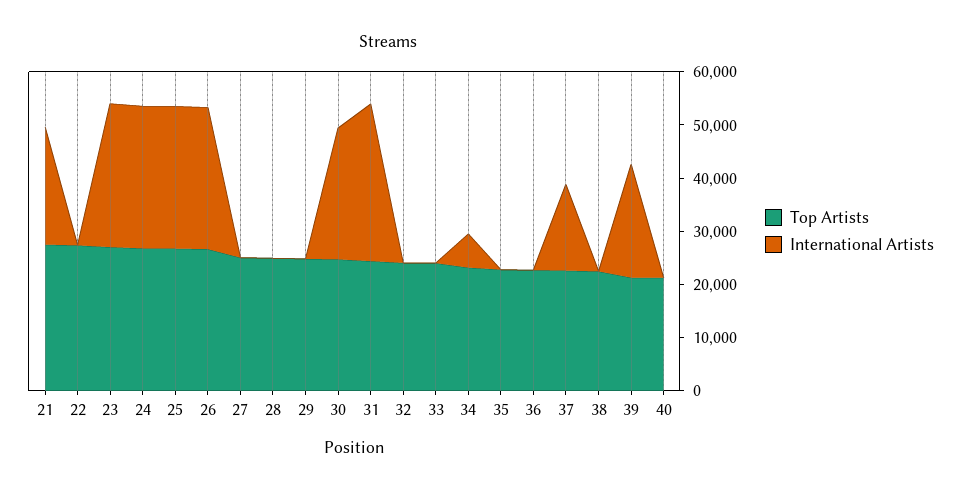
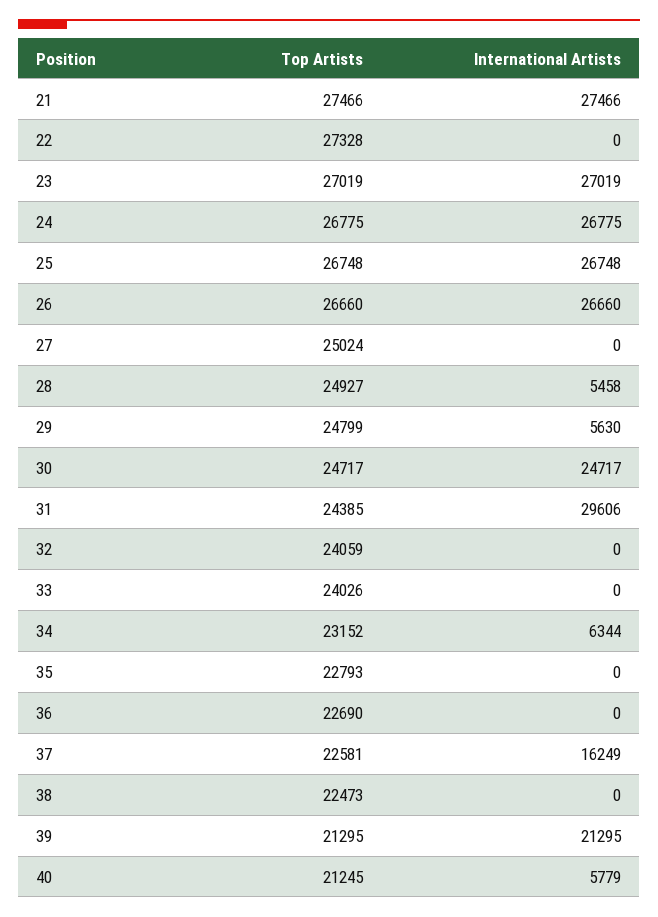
  {
    "Top Artists": {
      "21": 27466,
      "22": 27328,
      "23": 27019,
      "24": 26775,
      "25": 26748,
      "26": 26660,
      "27": 25024,
      "28": 24927,
      "29": 24799,
      "30": 24717,
      "31": 24385,
      "32": 24059,
      "33": 24026,
      "34": 23152,
      "35": 22793,
      "36": 22690,
      "37": 22581,
      "38": 22473,
      "39": 21295,
      "40": 21245
    },
    "International Artists": {
-     "21": 22000,
+     "21": 27466,
      "22": 0,
      "23": 27019,
      "24": 26775,
      "25": 26748,
      "26": 26660,
      "27": 0,
-     "28": 0,
+     "28": 5458,
-     "29": 0,
+     "29": 5630,
      "30": 24717,
      "31": 29606,
      "32": 0,
      "33": 0,
      "34": 6344,
      "35": 0,
      "36": 0,
      "37": 16249,
      "38": 0,
      "39": 21295,
-     "40": 0
+     "40": 5779
    }
  }

